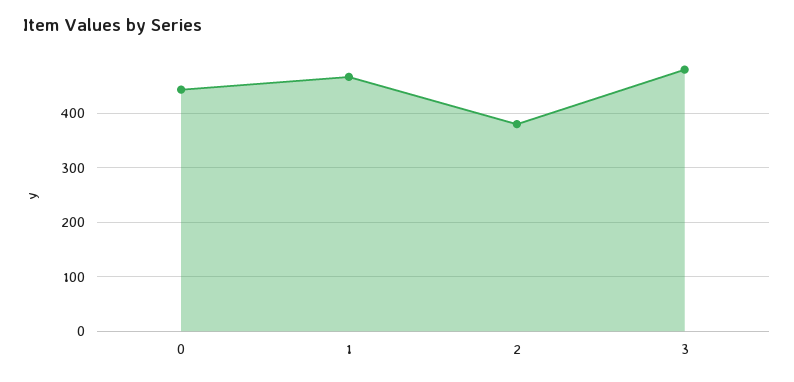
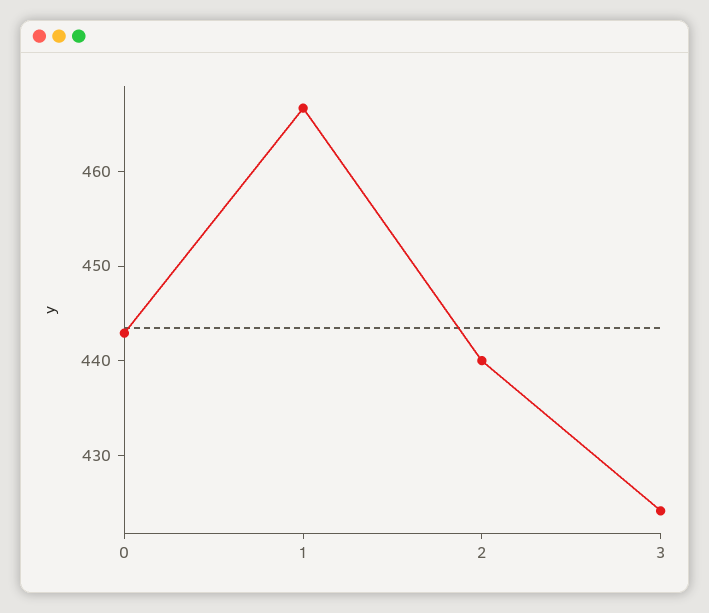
  {
    "0": 442,
    "1": 466,
-   "2": 380,
+   "2": 440,
-   "3": 480
+   "3": 424
  }

